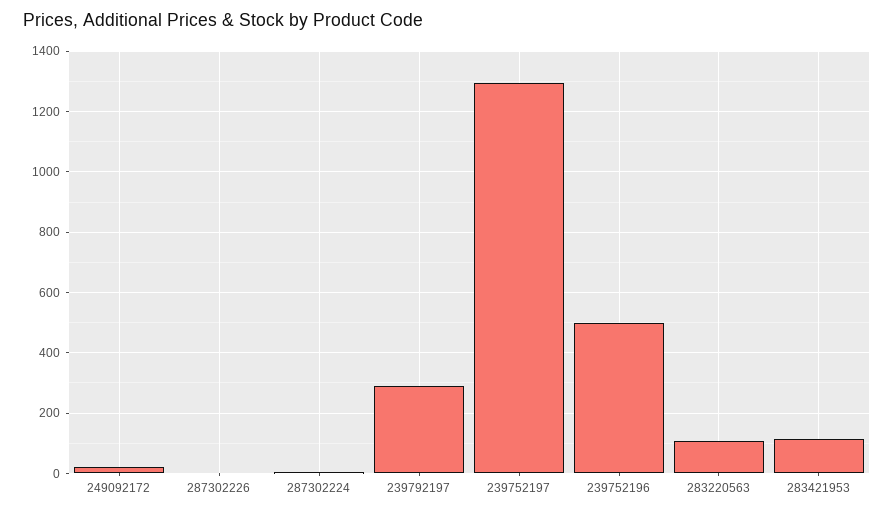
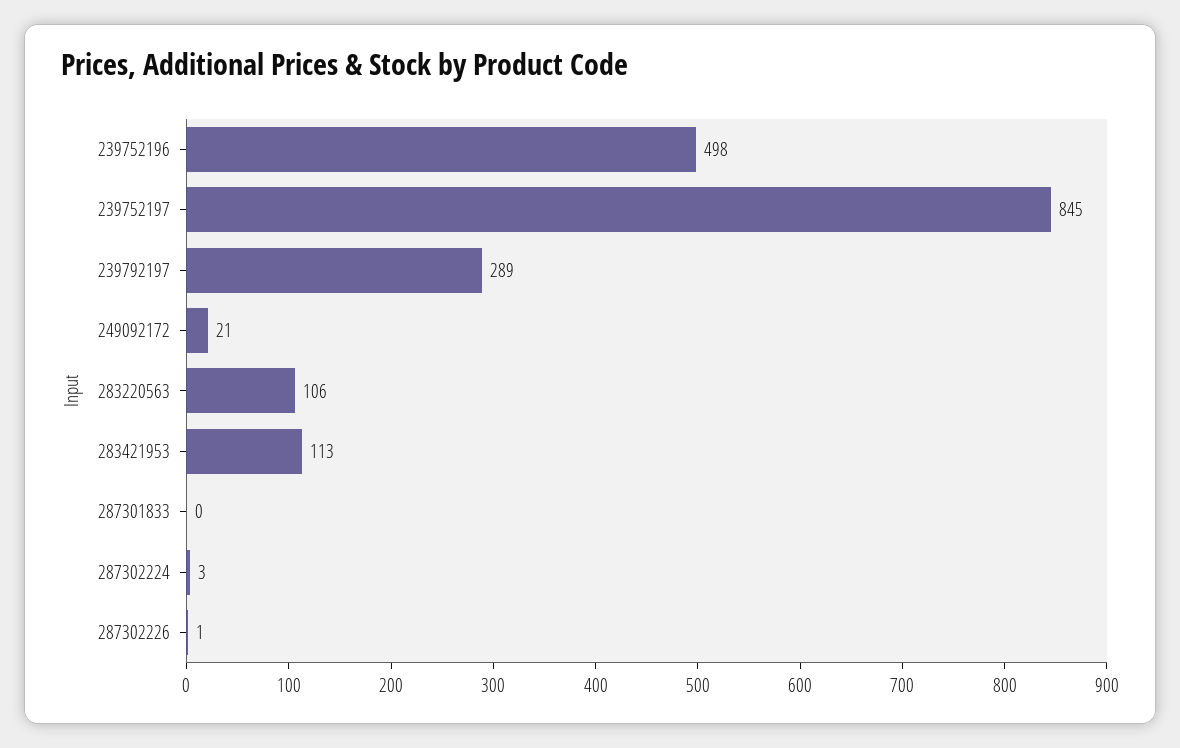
  {
    "249092172": 21,
    "287302226": 1,
    "287302224": 3,
    "239792197": 289,
-   "239752197": 1300,
+   "239752197": 845,
    "239752196": 498,
    "283220563": 106,
-   "283421953": 113
+   "283421953": 113,
+   "287301833": 0
  }

